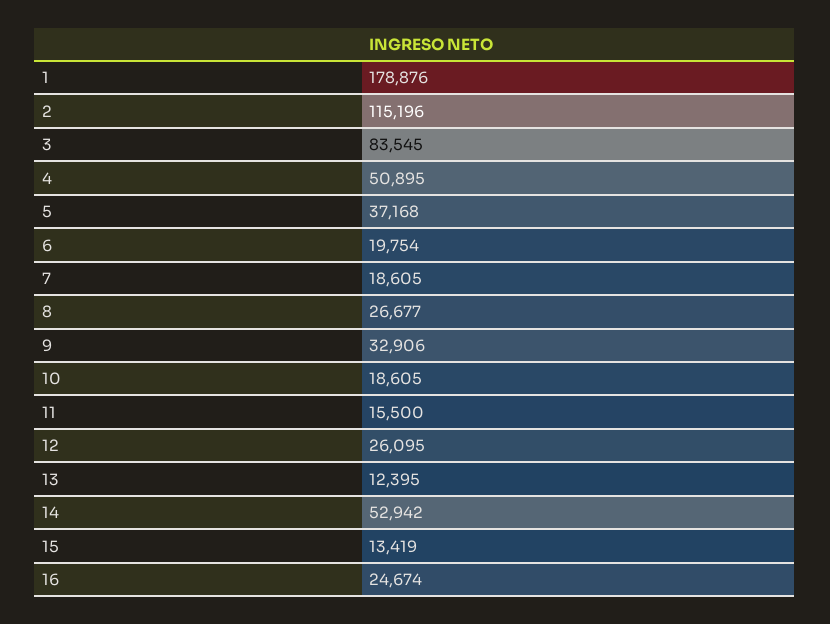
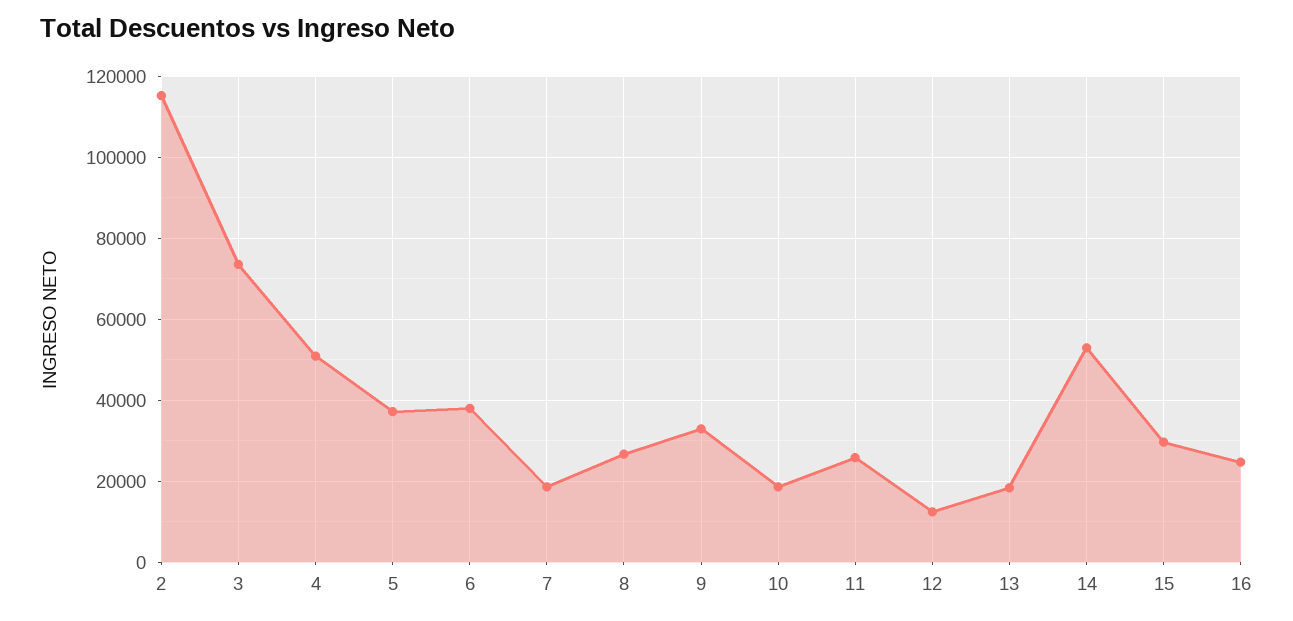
  {
-   "1": 178876,
    "2": 115196,
-   "3": 83545,
+   "3": 74000,
    "4": 50895,
    "5": 37168,
-   "6": 19754,
+   "6": 38000,
    "7": 18605,
    "8": 26677,
    "9": 32906,
    "10": 18605,
-   "11": 15500,
+   "11": 26000,
-   "12": 26095,
+   "12": 12000,
-   "13": 12395,
+   "13": 18000,
    "14": 52942,
-   "15": 13419,
+   "15": 30000,
    "16": 24674
  }

